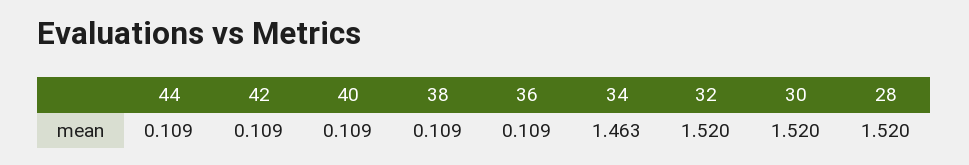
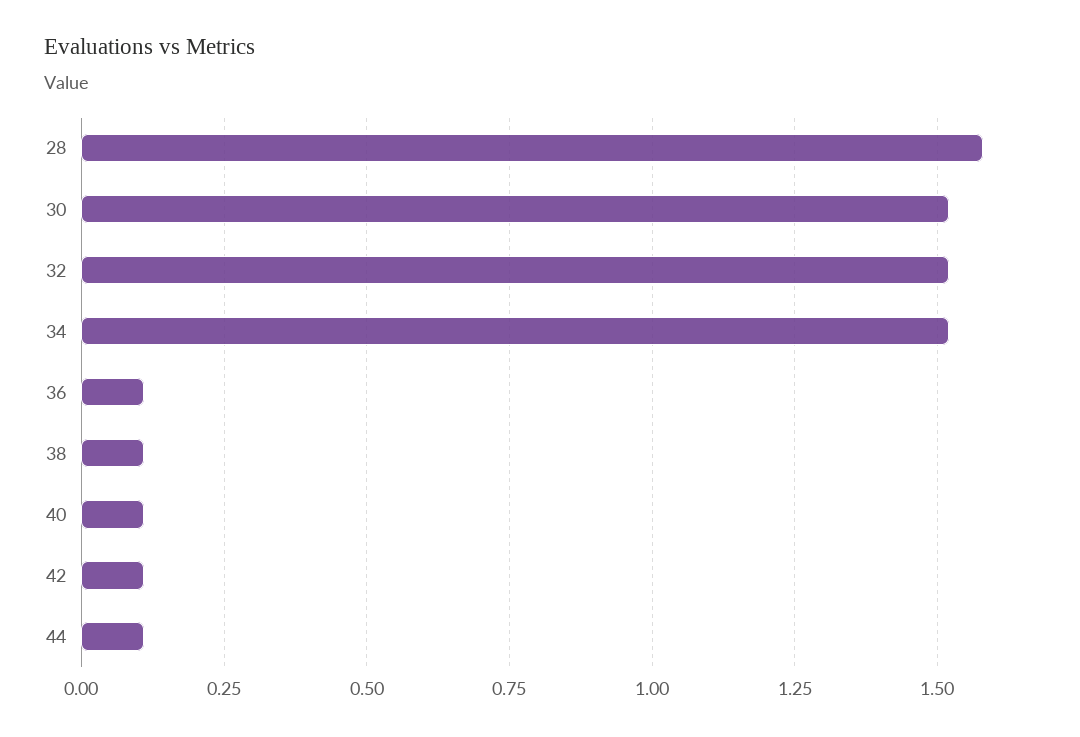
  {
    "44": 0.109,
    "42": 0.109,
    "40": 0.109,
    "38": 0.109,
    "36": 0.109,
-   "34": 1.463,
+   "34": 1.525,
    "32": 1.52,
    "30": 1.52,
-   "28": 1.52
+   "28": 1.575
  }

